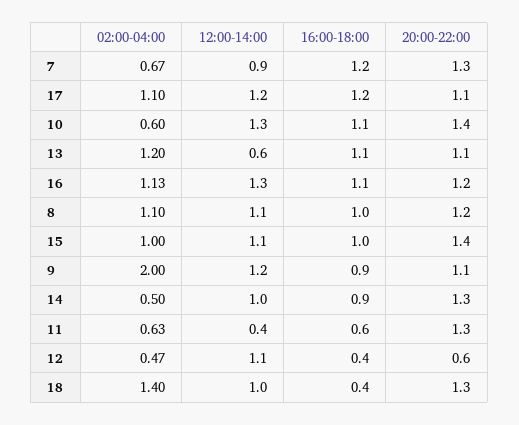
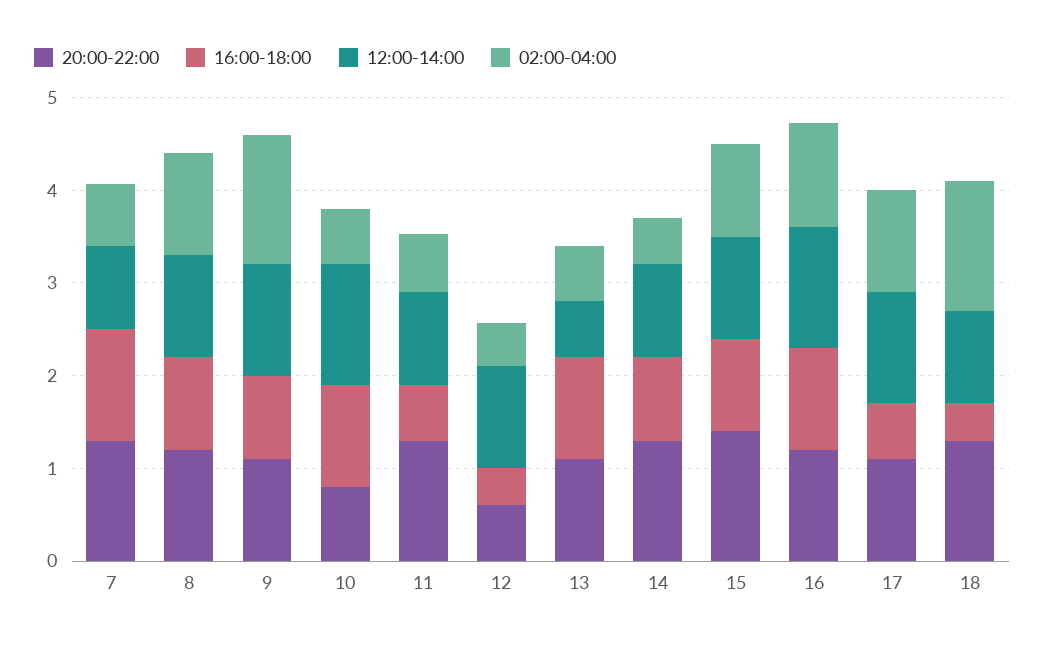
  {
    "02:00-04:00": {
      "7": 0.67,
      "17": 1.1,
      "10": 0.6,
-     "13": 1.2,
+     "13": 0.6,
      "16": 1.13,
      "8": 1.1,
      "15": 1,
-     "9": 2,
+     "9": 1.4,
      "14": 0.5,
      "11": 0.63,
      "12": 0.47,
      "18": 1.4
    },
    "12:00-14:00": {
      "7": 0.9,
      "17": 1.2,
      "10": 1.3,
      "13": 0.6,
      "16": 1.3,
      "8": 1.1,
      "15": 1.1,
      "9": 1.2,
      "14": 1,
-     "11": 0.4,
+     "11": 1,
      "12": 1.1,
      "18": 1
    },
    "16:00-18:00": {
      "7": 1.2,
-     "17": 1.2,
+     "17": 0.6,
      "10": 1.1,
      "13": 1.1,
      "16": 1.1,
      "8": 1,
      "15": 1,
      "9": 0.9,
      "14": 0.9,
      "11": 0.6,
      "12": 0.4,
      "18": 0.4
    },
    "20:00-22:00": {
      "7": 1.3,
      "17": 1.1,
-     "10": 1.4,
+     "10": 0.8,
      "13": 1.1,
      "16": 1.2,
      "8": 1.2,
      "15": 1.4,
      "9": 1.1,
      "14": 1.3,
      "11": 1.3,
      "12": 0.6,
      "18": 1.3
    }
  }

